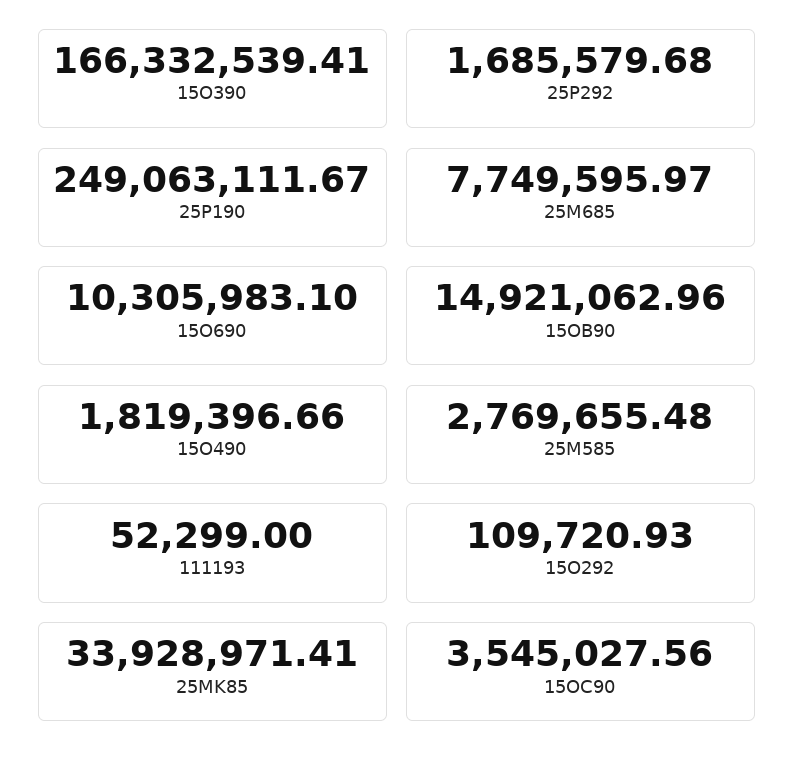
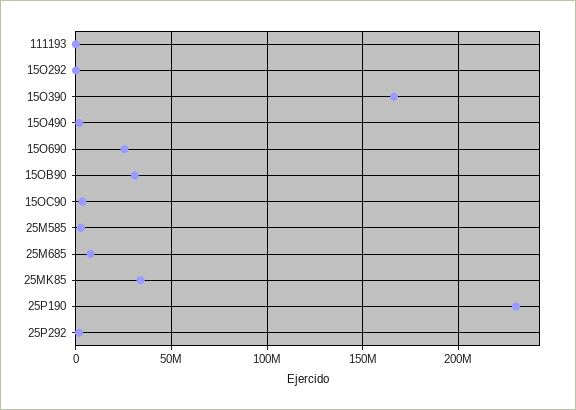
  {
    "15O390": 166332539.41,
    "25P292": 1685579.68,
-   "25P190": 249063111.67,
+   "25P190": 230000000,
    "25M685": 7749595.97,
-   "15O690": 10305983.1,
+   "15O690": 25000000,
-   "15OB90": 14921062.96,
+   "15OB90": 30000000,
    "15O490": 1819396.66,
    "25M585": 2769655.48,
    "111193": 52299,
    "15O292": 109720.93,
    "25MK85": 33928971.41,
    "15OC90": 3545027.56
  }

